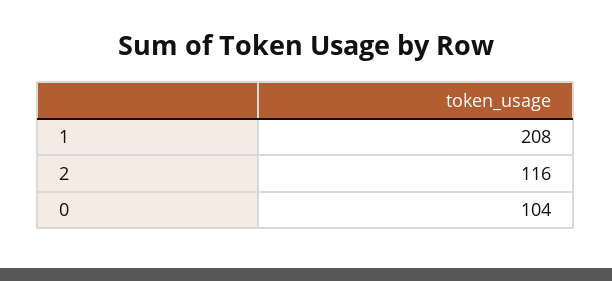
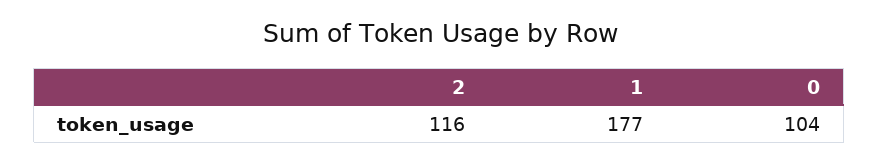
  {
-   "1": 208,
+   "1": 177,
    "2": 116,
    "0": 104
  }

